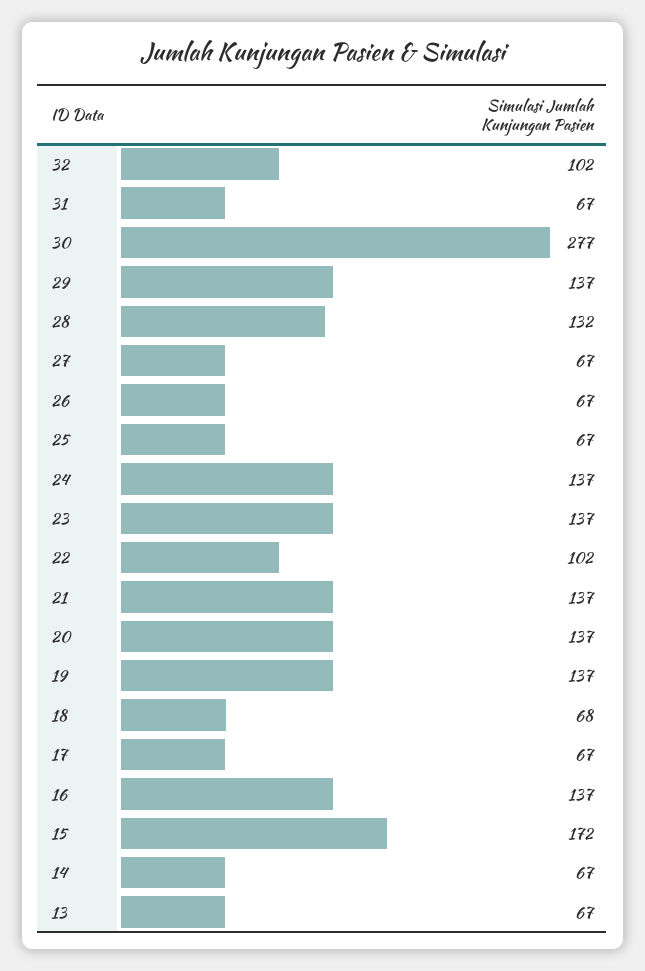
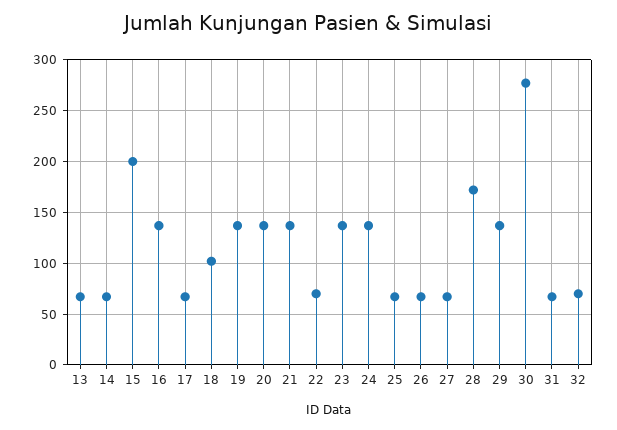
  {
-   "32": 102,
+   "32": 70,
    "31": 67,
    "30": 277,
    "29": 137,
-   "28": 132,
+   "28": 170,
    "27": 67,
    "26": 67,
    "25": 67,
    "24": 137,
    "23": 137,
-   "22": 102,
+   "22": 70,
    "21": 137,
    "20": 137,
    "19": 137,
-   "18": 68,
+   "18": 100,
    "17": 67,
    "16": 137,
-   "15": 172,
+   "15": 200,
    "14": 67,
    "13": 67
  }

